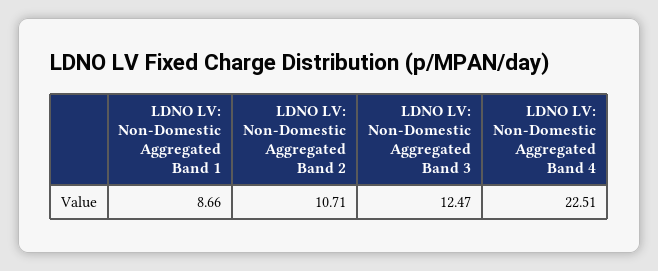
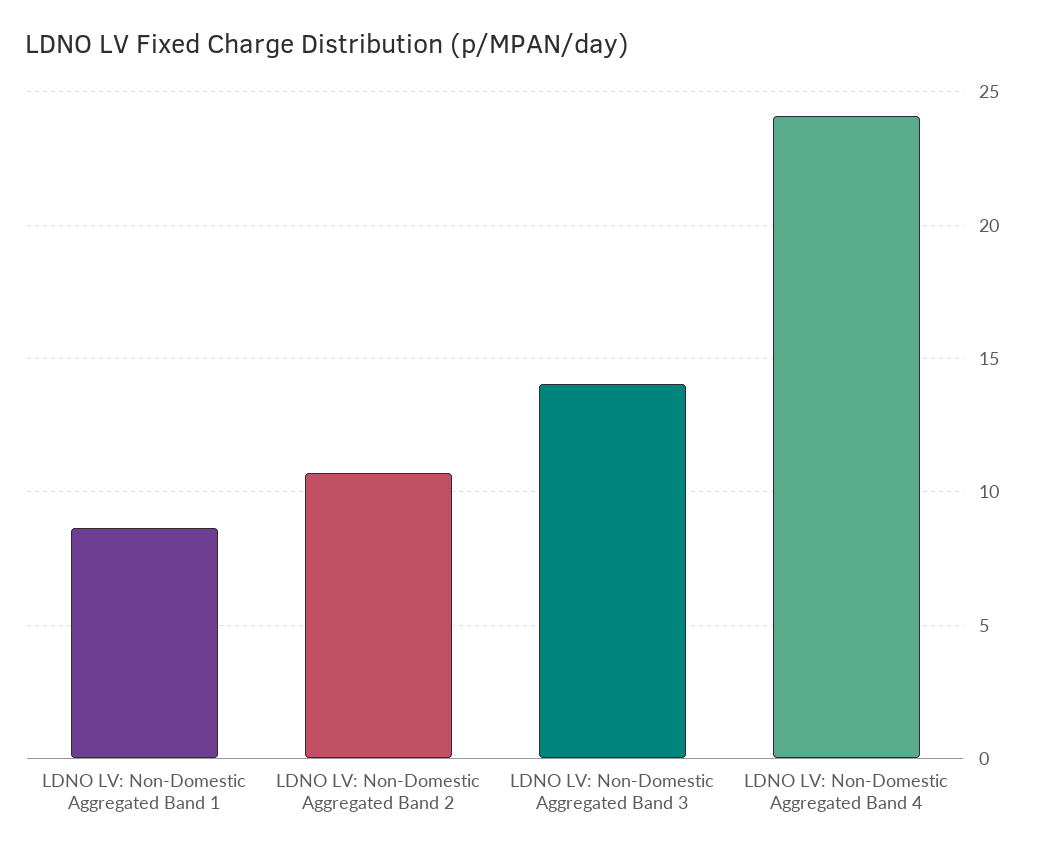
  {
    "LDNO LV: Non-Domestic Aggregated Band 1": 8.66,
    "LDNO LV: Non-Domestic Aggregated Band 2": 10.71,
-   "LDNO LV: Non-Domestic Aggregated Band 3": 12.47,
+   "LDNO LV: Non-Domestic Aggregated Band 3": 14,
-   "LDNO LV: Non-Domestic Aggregated Band 4": 22.51
+   "LDNO LV: Non-Domestic Aggregated Band 4": 24
  }

